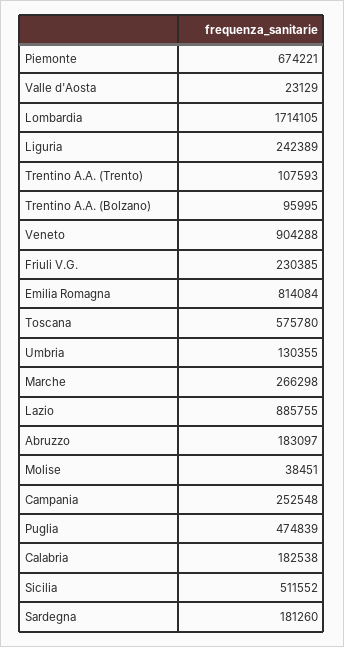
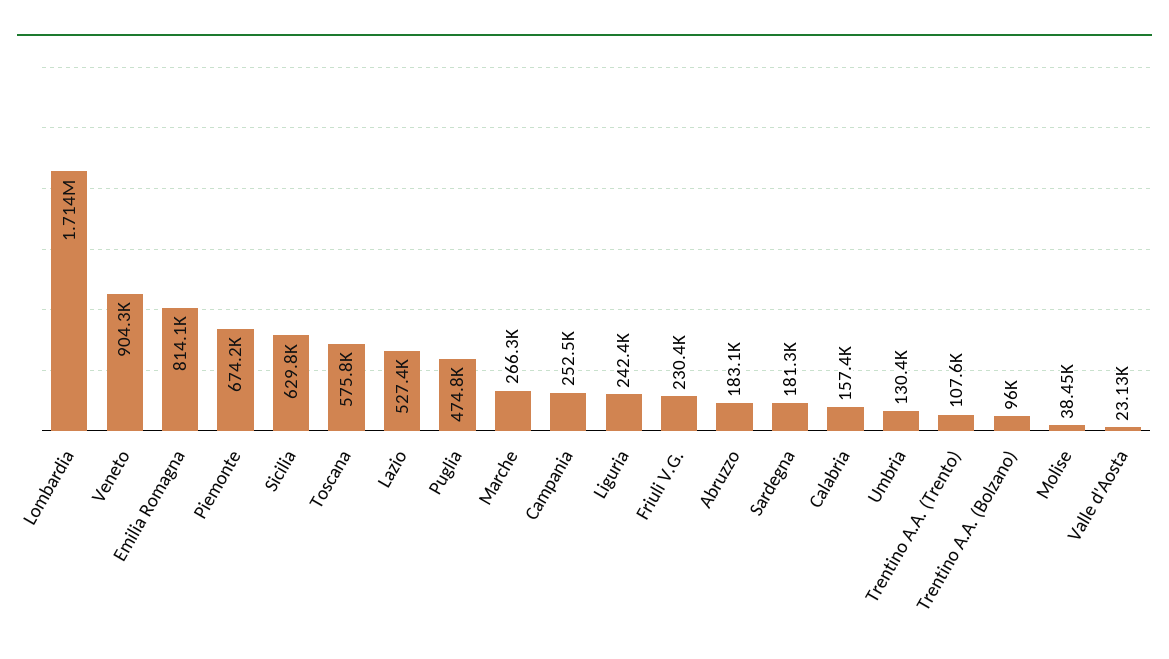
  {
    "Piemonte": 674221,
    "Valle d'Aosta": 23129,
    "Lombardia": 1714105,
    "Liguria": 242389,
    "Trentino A.A. (Trento)": 107593,
    "Trentino A.A. (Bolzano)": 95995,
    "Veneto": 904288,
    "Friuli V.G.": 230385,
    "Emilia Romagna": 814084,
    "Toscana": 575780,
    "Umbria": 130355,
    "Marche": 266298,
-   "Lazio": 885755,
+   "Lazio": 527400,
    "Abruzzo": 183097,
    "Molise": 38451,
    "Campania": 252548,
    "Puglia": 474839,
-   "Calabria": 182538,
+   "Calabria": 157400,
-   "Sicilia": 511552,
+   "Sicilia": 629800,
    "Sardegna": 181260
  }

